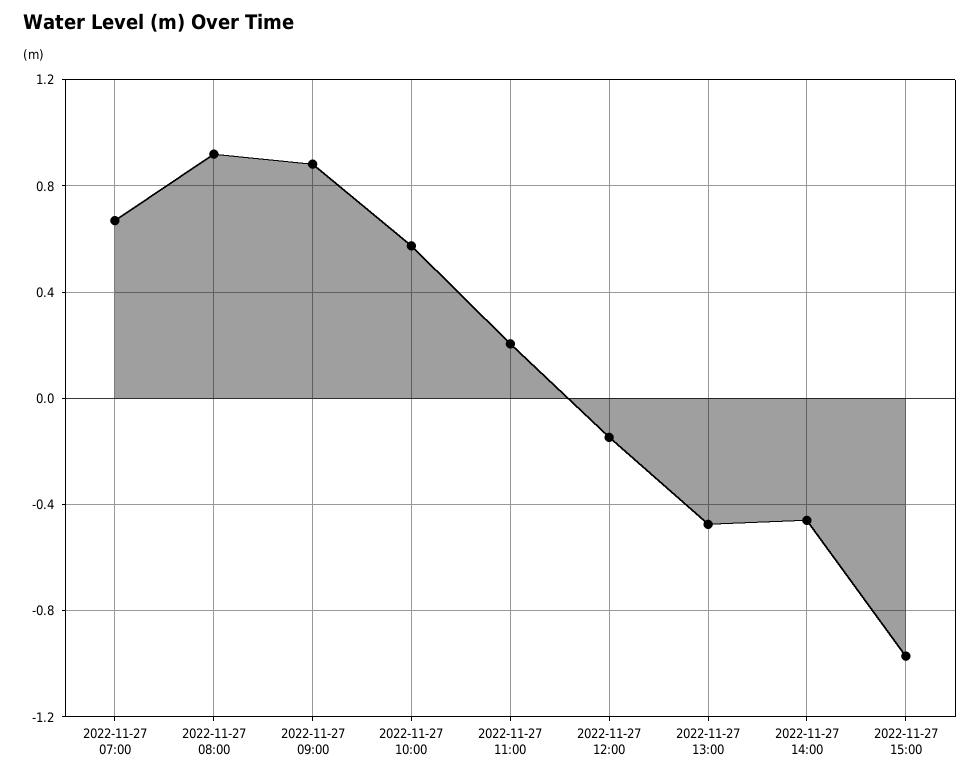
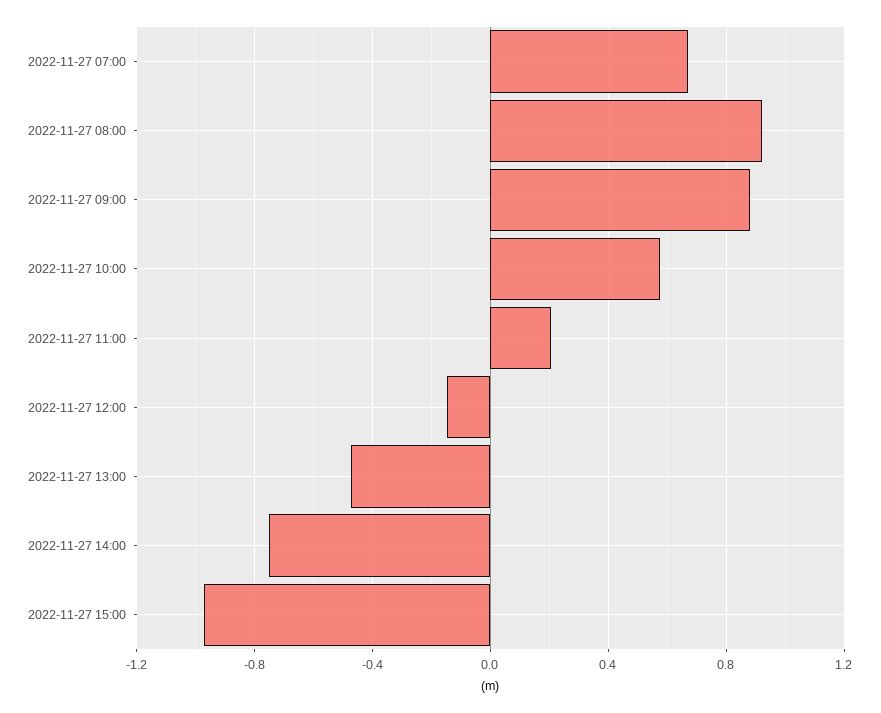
  {
    "2022-11-27 07:00": 0.65,
    "2022-11-27 08:00": 0.9,
    "2022-11-27 09:00": 0.9,
    "2022-11-27 10:00": 0.55,
    "2022-11-27 11:00": 0.2,
    "2022-11-27 12:00": -0.15,
    "2022-11-27 13:00": -0.5,
-   "2022-11-27 14:00": -0.45,
+   "2022-11-27 14:00": -0.75,
    "2022-11-27 15:00": -0.95
  }

